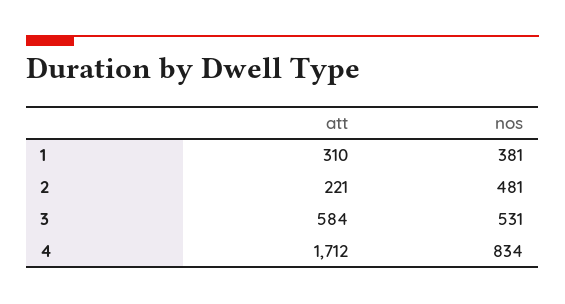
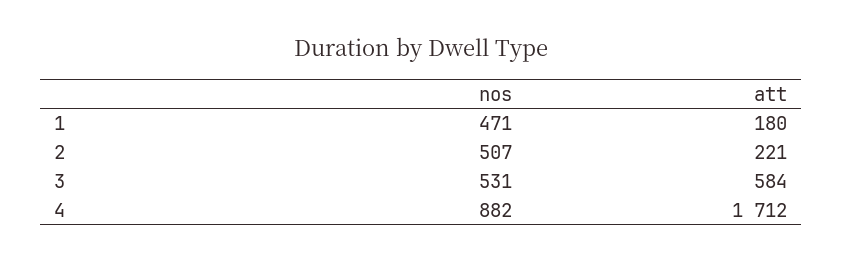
  {
    "att": {
-     "1": 310,
+     "1": 180,
      "2": 221,
      "3": 584,
      "4": 1712
    },
    "nos": {
-     "1": 381,
+     "1": 471,
-     "2": 481,
+     "2": 507,
      "3": 531,
-     "4": 834
+     "4": 882
    }
  }

